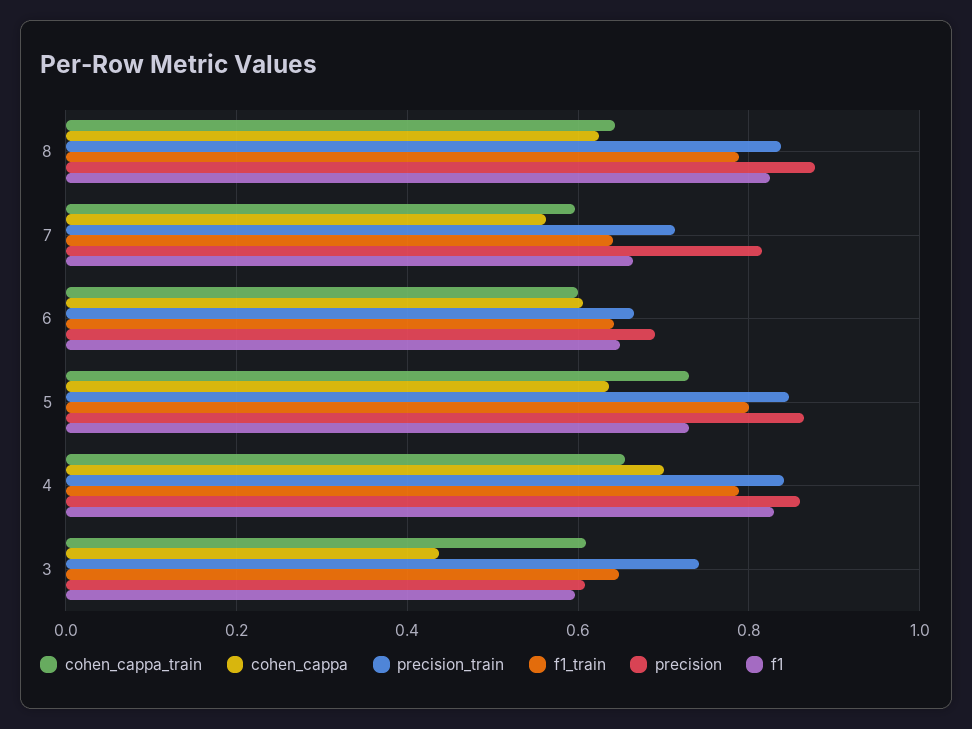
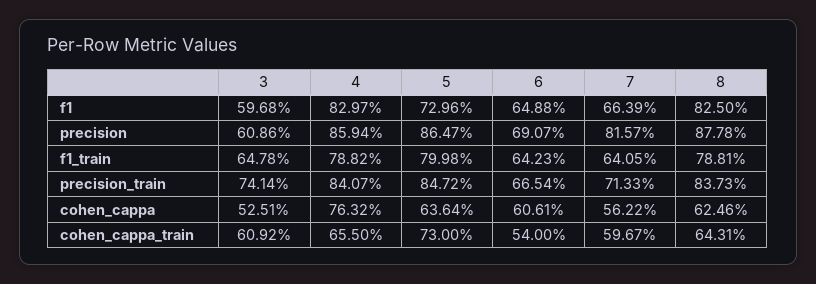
  {
    "cohen_cappa_train": {
      "8": 0.6431,
      "7": 0.5967,
-     "6": 0.6,
+     "6": 0.54,
      "5": 0.73,
      "4": 0.655,
      "3": 0.6092
    },
    "cohen_cappa": {
      "8": 0.6246,
      "7": 0.5622,
      "6": 0.6061,
      "5": 0.6364,
-     "4": 0.7,
+     "4": 0.7632,
-     "3": 0.44
+     "3": 0.5251
    },
    "precision_train": {
      "8": 0.8373,
      "7": 0.7133,
      "6": 0.6654,
      "5": 0.8472,
      "4": 0.8407,
      "3": 0.7414
    },
    "f1_train": {
      "8": 0.7881,
      "7": 0.6405,
      "6": 0.6423,
      "5": 0.7998,
      "4": 0.7882,
      "3": 0.6478
    },
    "precision": {
      "8": 0.8778,
      "7": 0.8157,
      "6": 0.6907,
      "5": 0.8647,
      "4": 0.8594,
      "3": 0.6086
    },
    "f1": {
      "8": 0.825,
      "7": 0.6639,
      "6": 0.6488,
      "5": 0.7296,
      "4": 0.8297,
      "3": 0.5968
    }
  }

